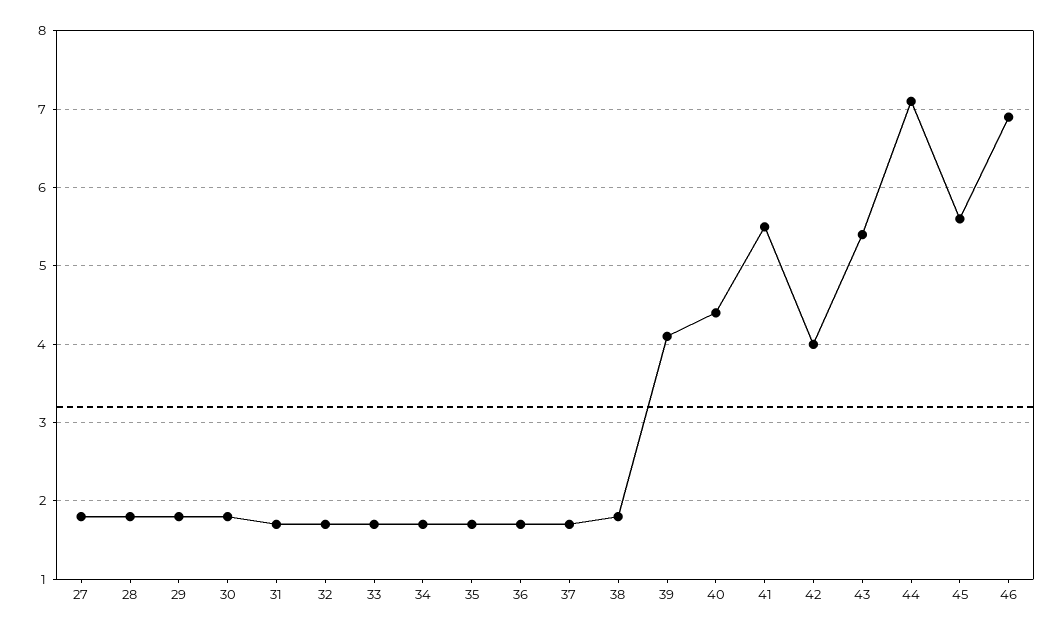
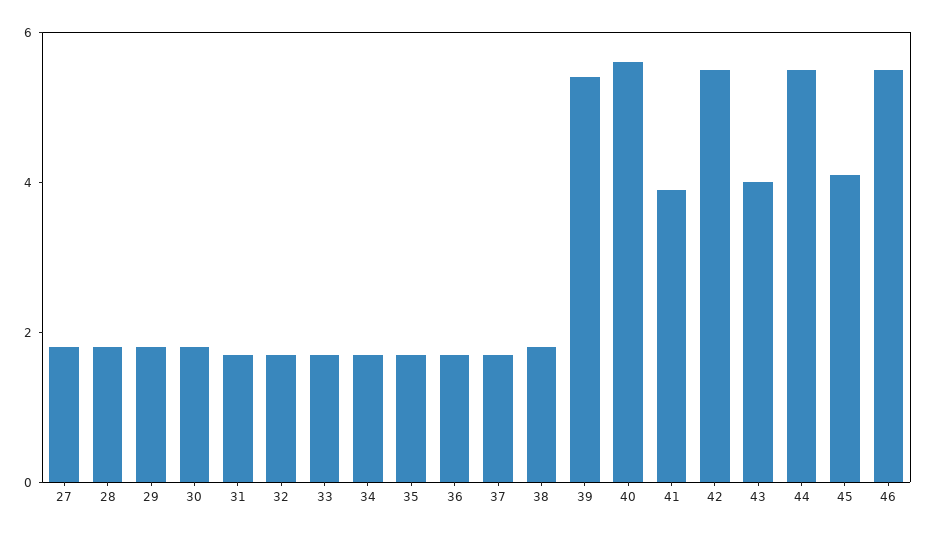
  {
    "27": 1.8,
    "28": 1.8,
    "29": 1.8,
    "30": 1.8,
    "31": 1.7,
    "32": 1.7,
    "33": 1.7,
    "34": 1.7,
    "35": 1.7,
    "36": 1.7,
    "37": 1.7,
    "38": 1.8,
-   "39": 4.1,
+   "39": 5.5,
-   "40": 4.4,
+   "40": 5.5,
-   "41": 5.5,
+   "41": 4,
-   "42": 4,
+   "42": 5.5,
-   "43": 5.4,
+   "43": 4,
-   "44": 7.1,
+   "44": 5.5,
-   "45": 5.6,
+   "45": 4,
-   "46": 6.9
+   "46": 5.5
  }

